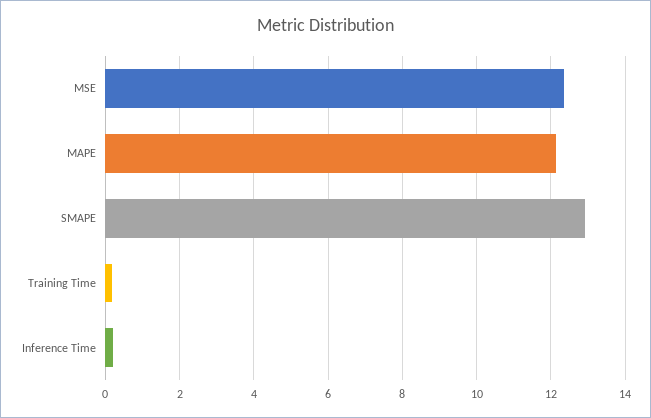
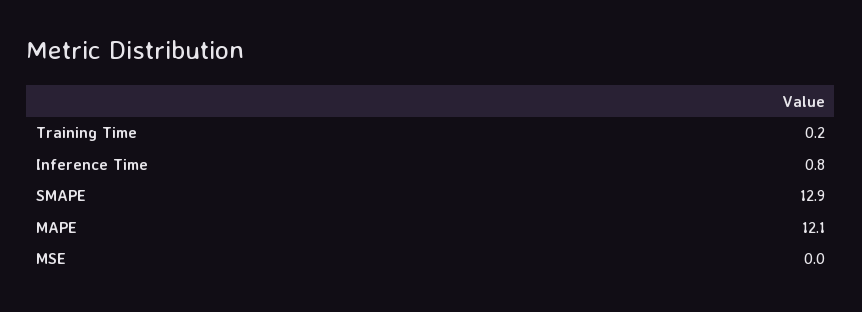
  {
-   "MSE": 12.4,
+   "MSE": 0,
    "MAPE": 12.1,
    "SMAPE": 12.9,
    "Training Time": 0.2,
-   "Inference Time": 0.2
+   "Inference Time": 0.8
  }

